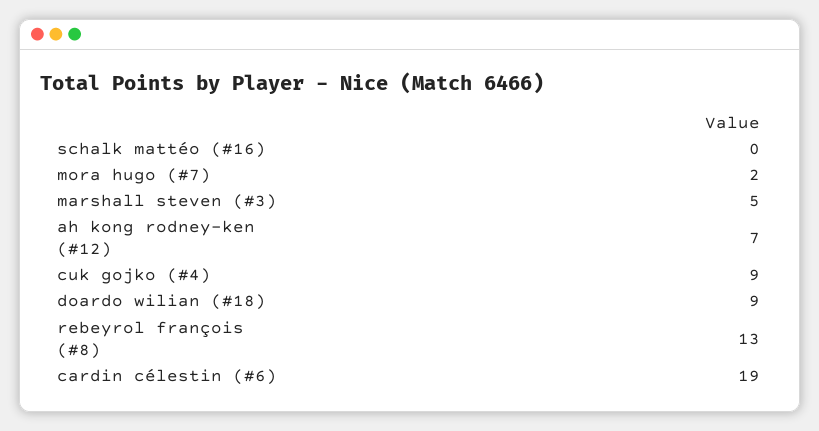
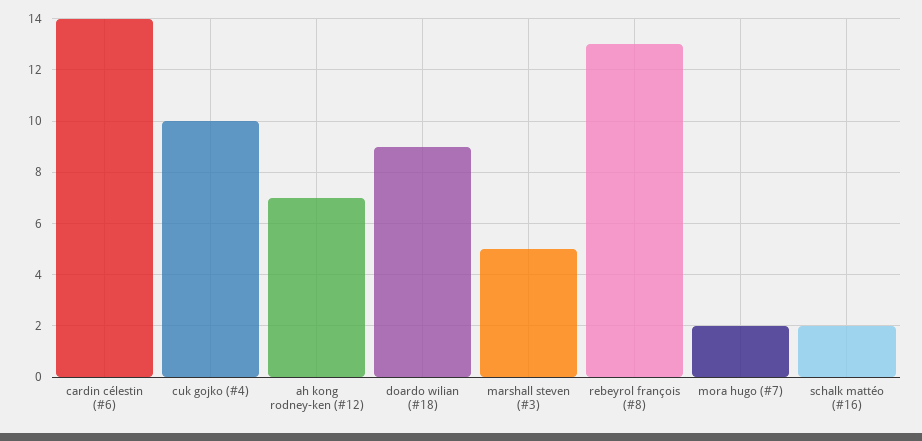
  {
-   "schalk mattéo (#16)": 0,
+   "schalk mattéo (#16)": 2,
    "mora hugo (#7)": 2,
    "marshall steven (#3)": 5,
    "ah kong rodney-ken (#12)": 7,
-   "cuk gojko (#4)": 9,
+   "cuk gojko (#4)": 10,
    "doardo wilian (#18)": 9,
    "rebeyrol françois (#8)": 13,
-   "cardin célestin (#6)": 19
+   "cardin célestin (#6)": 14
  }

